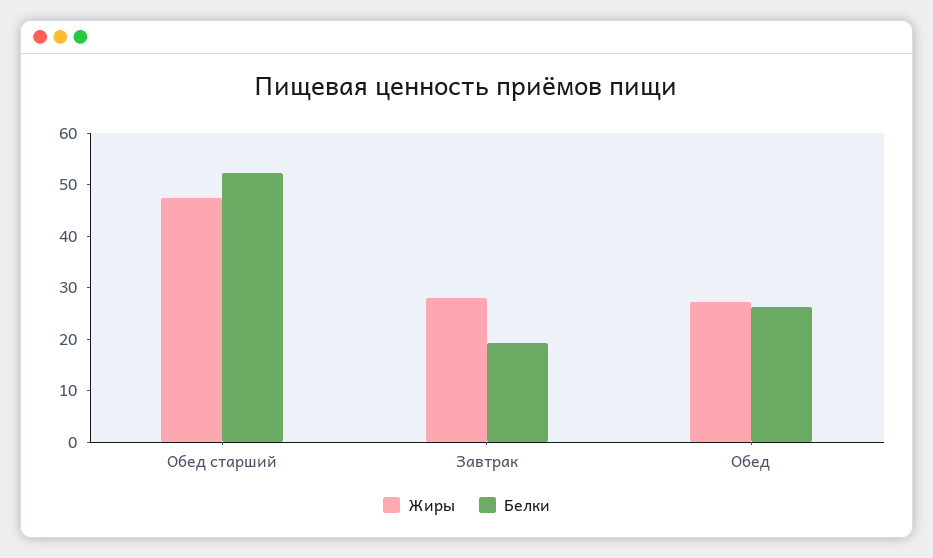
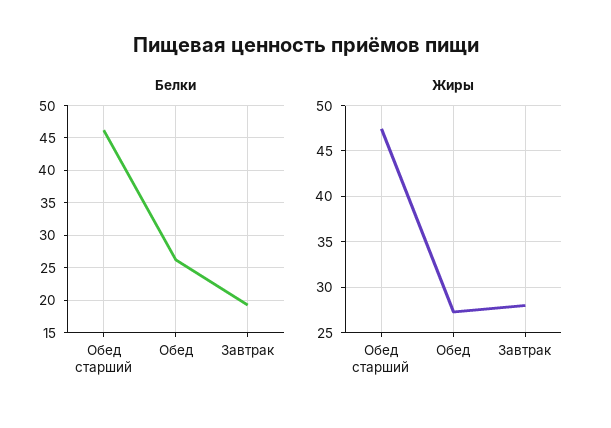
  {
    "Жиры": {
      "Обед старший": 47,
      "Завтрак": 28,
      "Обед": 27
    },
    "Белки": {
-     "Обед старший": 52,
+     "Обед старший": 46,
      "Завтрак": 19,
      "Обед": 26
    }
  }

